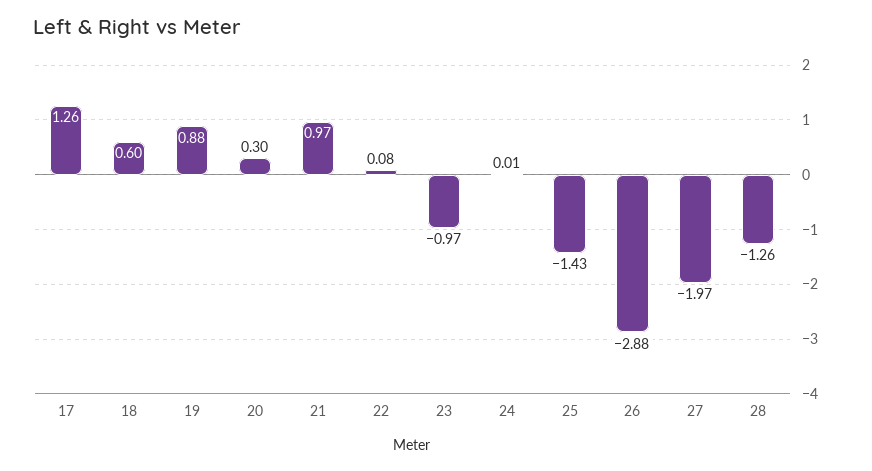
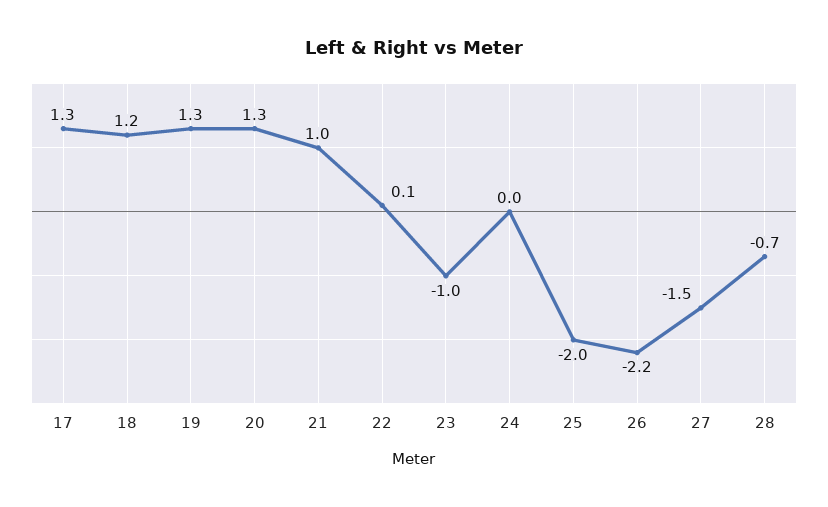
  {
    "17": 1.26,
-   "18": 0.6,
+   "18": 1.2,
-   "19": 0.88,
+   "19": 1.3,
-   "20": 0.3,
+   "20": 1.3,
    "21": 0.97,
    "22": 0.08,
    "23": -0.97,
    "24": 0.01,
-   "25": -1.43,
+   "25": -2,
-   "26": -2.88,
+   "26": -2.2,
-   "27": -1.97,
+   "27": -1.5,
-   "28": -1.26
+   "28": -0.7
  }

